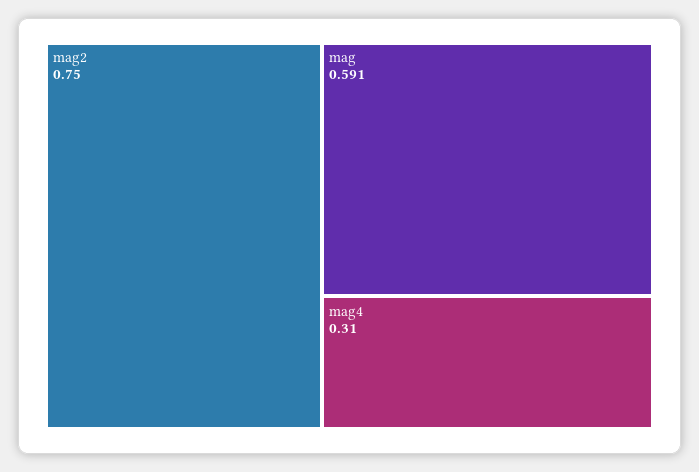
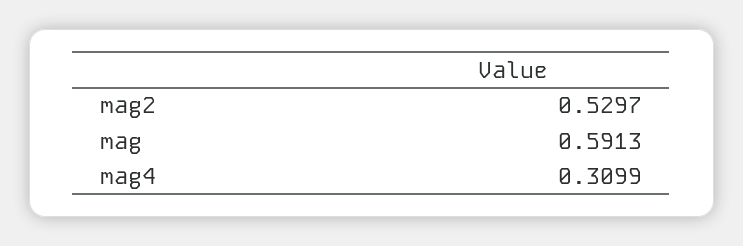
  {
-   "mag2": 0.75,
+   "mag2": 0.5297,
    "mag": 0.5913,
    "mag4": 0.3099
  }

